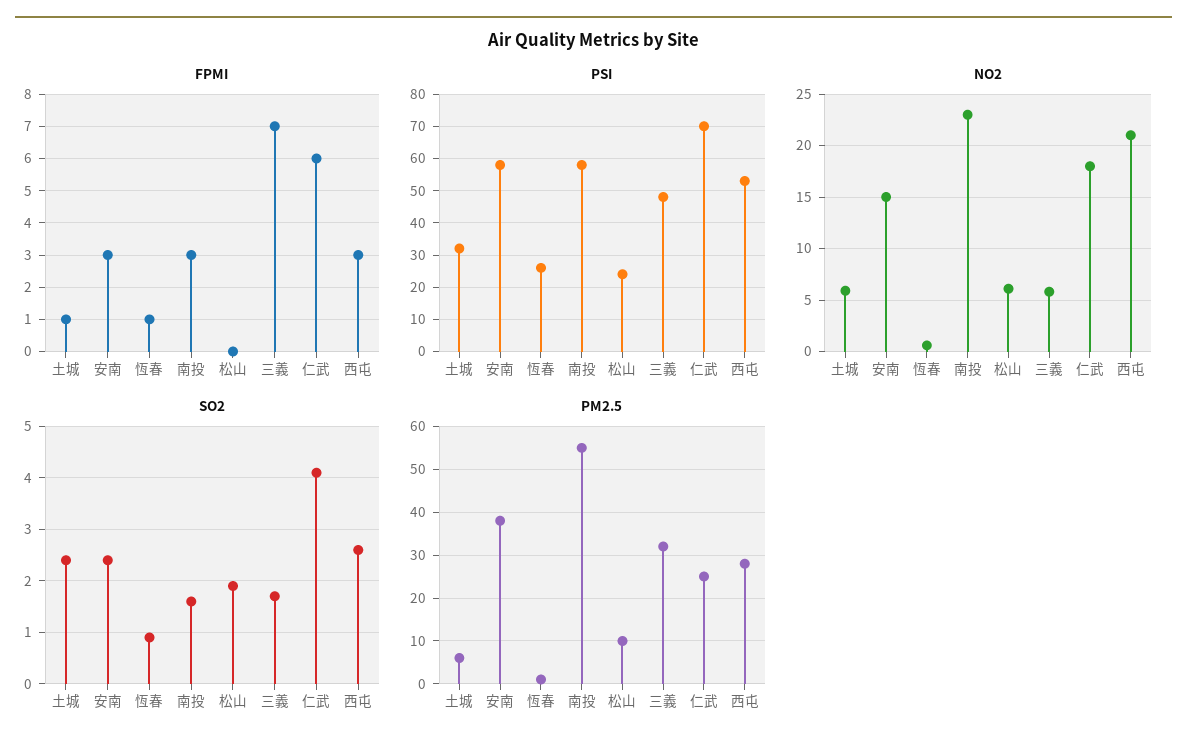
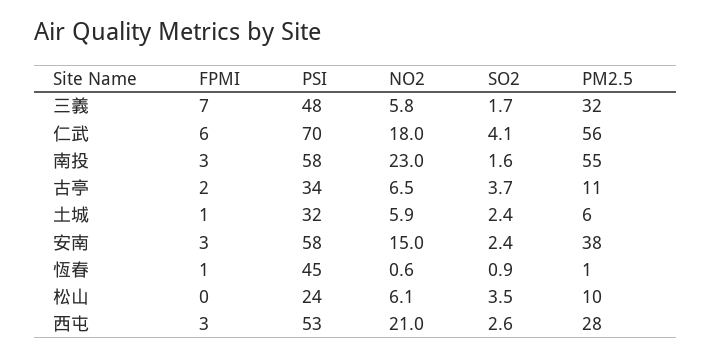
  {
    "FPMI": {
      "土城": 1,
      "安南": 3,
      "恆春": 1,
      "南投": 3,
      "松山": 0,
      "三義": 7,
      "仁武": 6,
-     "西屯": 3
+     "西屯": 3,
+     "古亭": 2
    },
    "PSI": {
      "土城": 32,
      "安南": 58,
-     "恆春": 25,
+     "恆春": 45,
      "南投": 58,
      "松山": 24,
      "三義": 48,
      "仁武": 70,
-     "西屯": 53
+     "西屯": 53,
+     "古亭": 34
    },
    "NO2": {
      "土城": 5.9,
      "安南": 15,
      "恆春": 0.6,
      "南投": 23,
      "松山": 6.1,
      "三義": 5.8,
      "仁武": 18,
-     "西屯": 21
+     "西屯": 21,
+     "古亭": 6.5
    },
    "SO2": {
      "土城": 2.4,
      "安南": 2.4,
      "恆春": 0.9,
      "南投": 1.6,
-     "松山": 2,
+     "松山": 3.5,
      "三義": 1.7,
      "仁武": 4.1,
-     "西屯": 2.6
+     "西屯": 2.6,
+     "古亭": 3.7
    },
    "PM2.5": {
      "土城": 6,
      "安南": 38,
      "恆春": 1,
      "南投": 55,
      "松山": 10,
      "三義": 32,
-     "仁武": 25,
+     "仁武": 56,
-     "西屯": 28
+     "西屯": 28,
+     "古亭": 11
    }
  }

